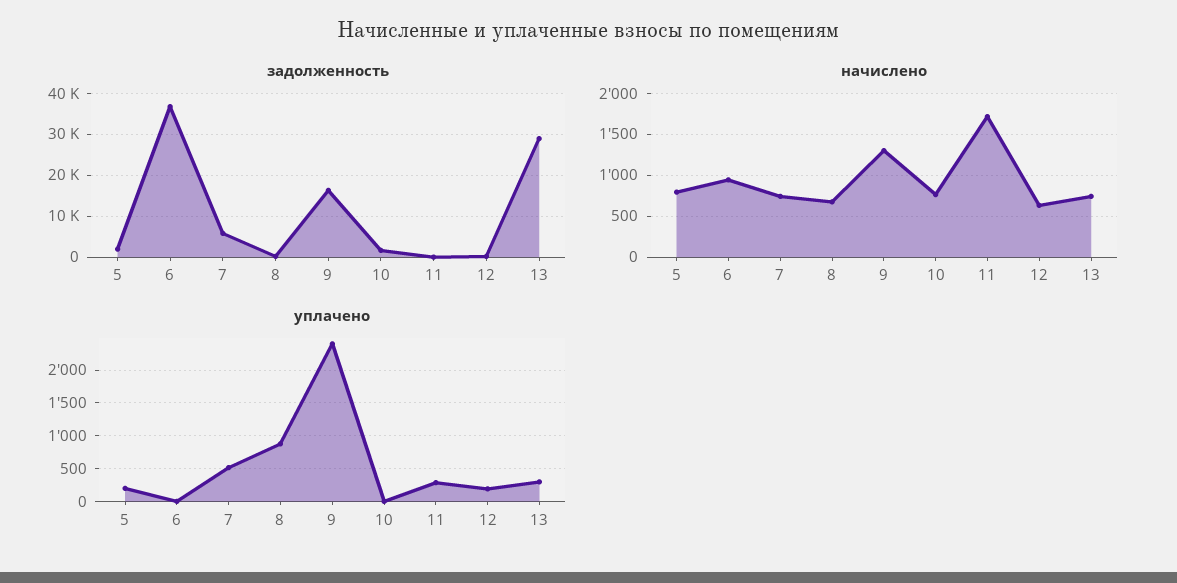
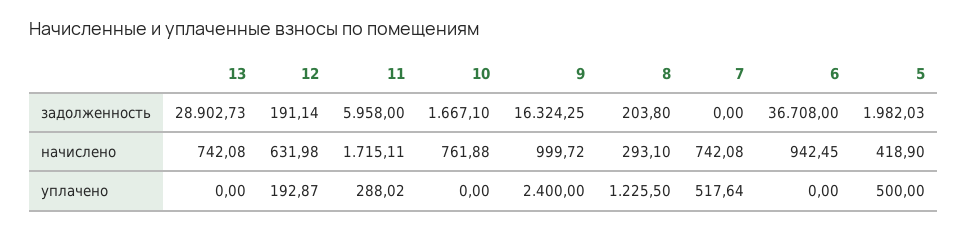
  {
    "задолженность": {
      "5": 1982.03,
      "6": 36708,
-     "7": 6000,
+     "7": 0,
      "8": 203.8,
      "9": 16324.25,
      "10": 1667.1,
-     "11": 0,
+     "11": 5958,
      "12": 191.14,
      "13": 28902.73
    },
    "начислено": {
-     "5": 800,
+     "5": 418.9,
      "6": 942.45,
      "7": 742.08,
-     "8": 700,
+     "8": 293.1,
-     "9": 1300,
+     "9": 999.72,
      "10": 761.88,
      "11": 1715.11,
      "12": 631.98,
      "13": 742.08
    },
    "уплачено": {
-     "5": 200,
+     "5": 500,
      "6": 0,
      "7": 517.64,
-     "8": 900,
+     "8": 1225.5,
      "9": 2400,
      "10": 0,
      "11": 288.02,
      "12": 192.87,
-     "13": 300
+     "13": 0
    }
  }

